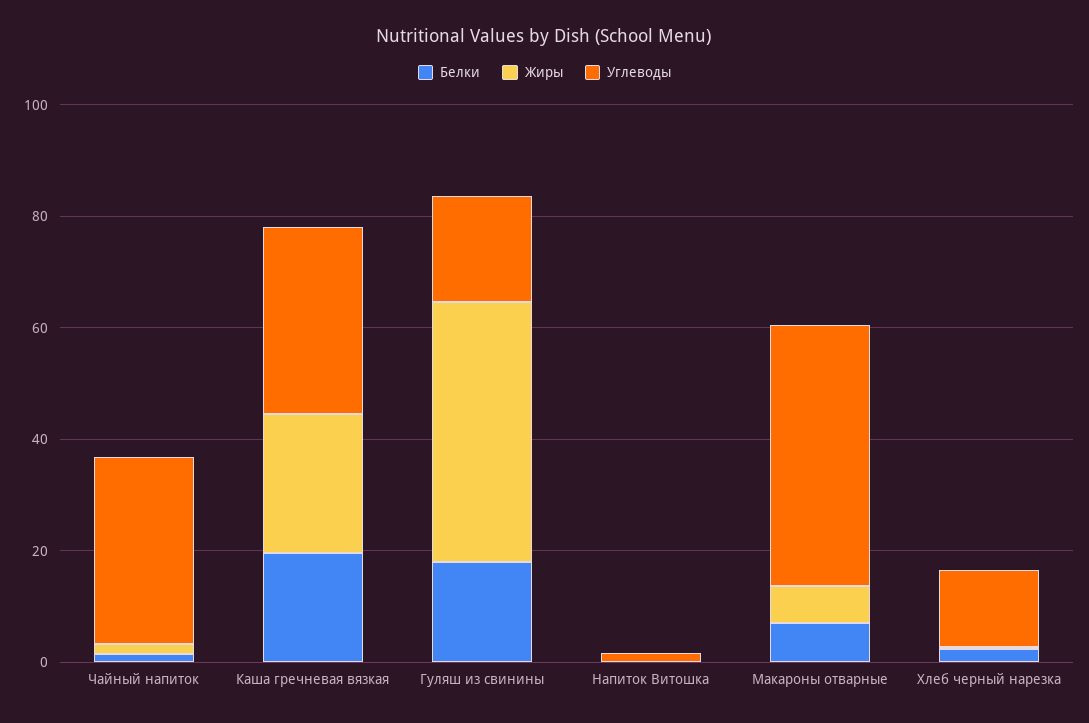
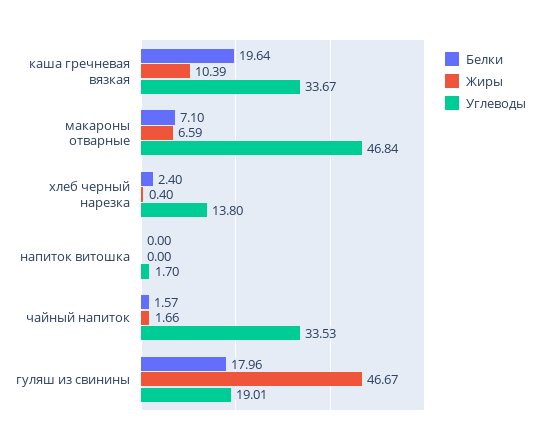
  {
    "Белки": {
      "Чайный напиток": 1.57,
      "Каша гречневая вязкая": 19.64,
      "Гуляш из свинины": 17.96,
      "Напиток Витошка": 0,
      "Макароны отварные": 7.1,
      "Хлеб черный нарезка": 2.4
    },
    "Жиры": {
      "Чайный напиток": 1.66,
-     "Каша гречневая вязкая": 25,
+     "Каша гречневая вязкая": 10.39,
      "Гуляш из свинины": 46.67,
      "Напиток Витошка": 0,
      "Макароны отварные": 6.59,
      "Хлеб черный нарезка": 0.4
    },
    "Углеводы": {
      "Чайный напиток": 33.53,
      "Каша гречневая вязкая": 33.67,
      "Гуляш из свинины": 19.01,
      "Напиток Витошка": 1.7,
      "Макароны отварные": 46.84,
      "Хлеб черный нарезка": 13.8
    }
  }

